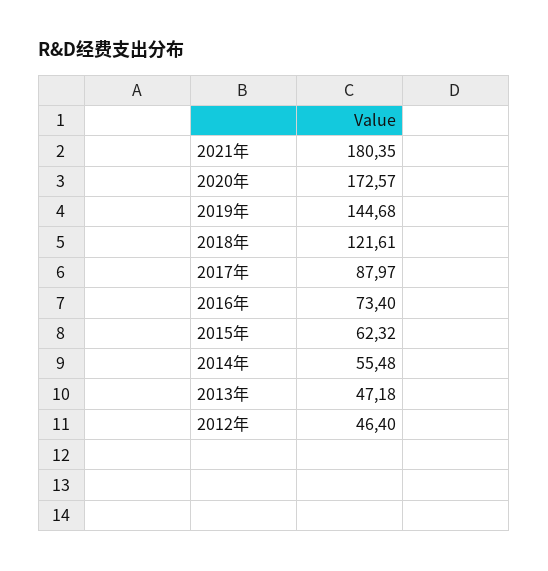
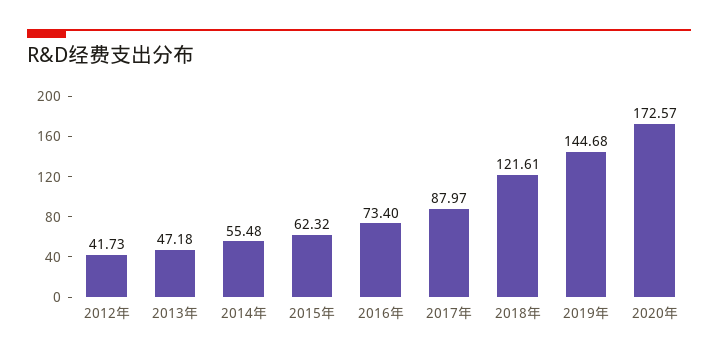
  {
-   "2021年": 180.35,
    "2020年": 172.57,
    "2019年": 144.68,
    "2018年": 121.61,
    "2017年": 87.97,
    "2016年": 73.4,
    "2015年": 62.32,
    "2014年": 55.48,
    "2013年": 47.18,
-   "2012年": 46.4
+   "2012年": 41.73
  }

